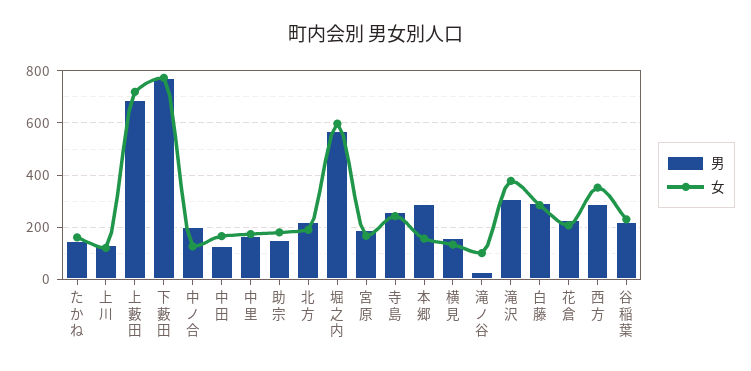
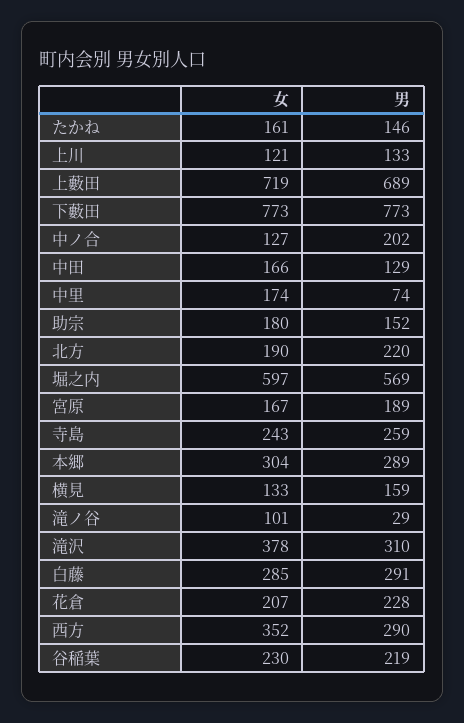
  {
    "男": {
      "たかね": 146,
      "上川": 133,
      "上藪田": 689,
      "下藪田": 773,
      "中ノ合": 202,
      "中田": 129,
-     "中里": 175,
+     "中里": 74,
      "助宗": 152,
      "北方": 220,
      "堀之内": 569,
      "宮原": 189,
      "寺島": 259,
      "本郷": 289,
      "横見": 159,
      "滝ノ谷": 29,
      "滝沢": 310,
      "白藤": 291,
      "花倉": 228,
      "西方": 290,
      "谷稲葉": 219
    },
    "女": {
      "たかね": 161,
      "上川": 121,
      "上藪田": 719,
      "下藪田": 773,
      "中ノ合": 127,
      "中田": 166,
      "中里": 174,
      "助宗": 180,
      "北方": 190,
      "堀之内": 597,
      "宮原": 167,
      "寺島": 243,
-     "本郷": 150,
+     "本郷": 304,
      "横見": 133,
      "滝ノ谷": 101,
      "滝沢": 378,
      "白藤": 285,
      "花倉": 207,
      "西方": 352,
      "谷稲葉": 230
    }
  }

